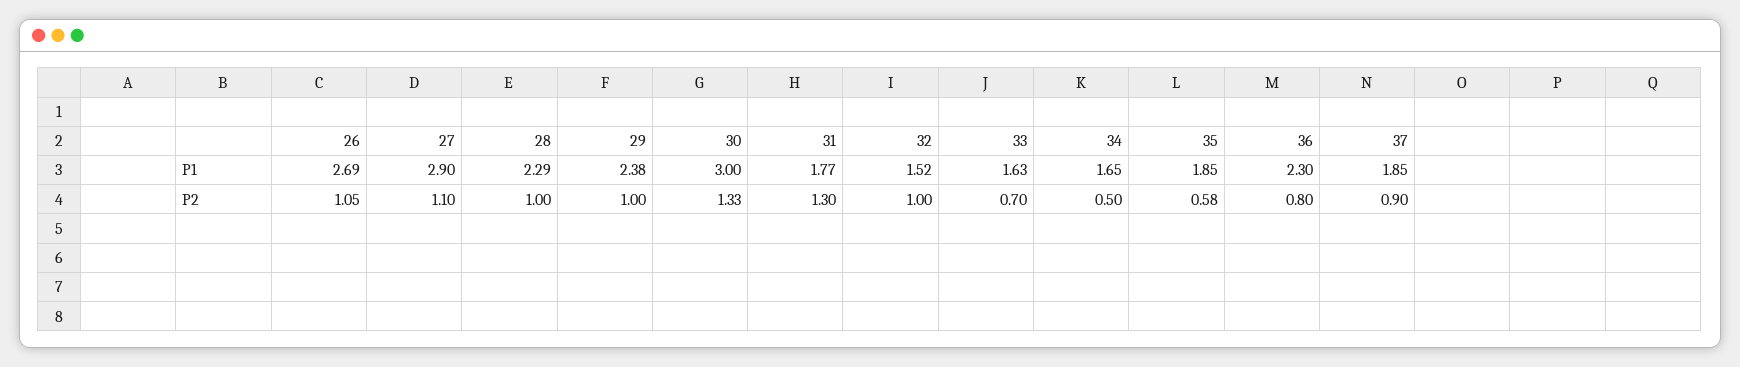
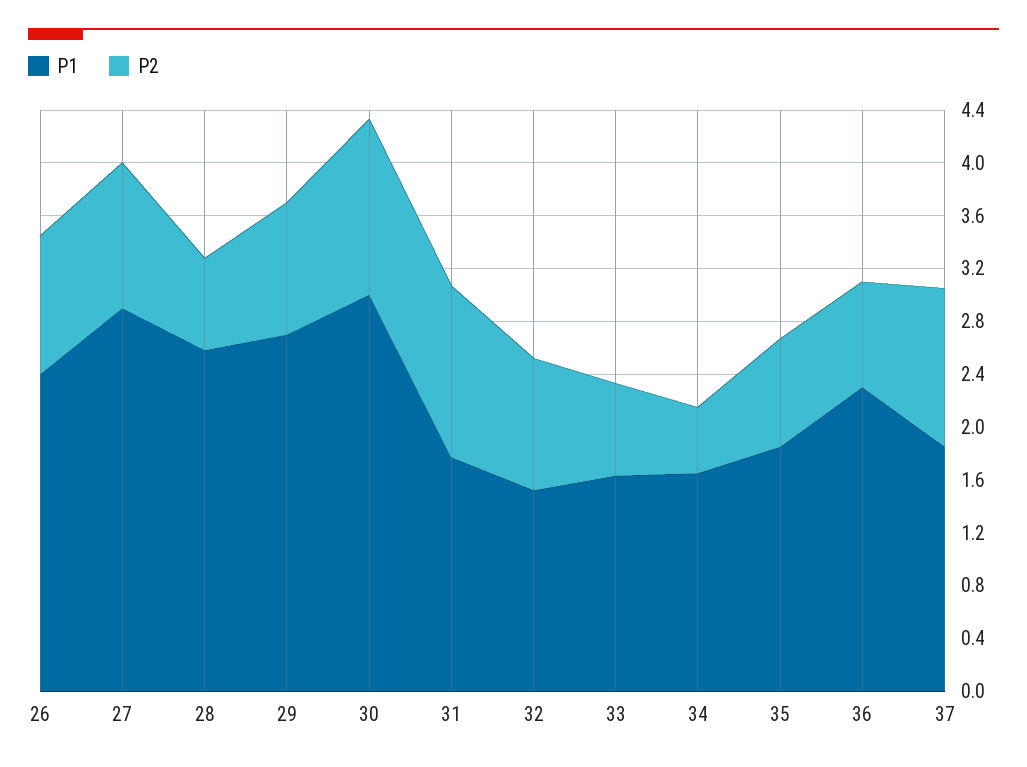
  {
    "P1": {
-     "26": 2.69,
+     "26": 2.4,
      "27": 2.9,
-     "28": 2.29,
+     "28": 2.6,
-     "29": 2.38,
+     "29": 2.7,
      "30": 3,
      "31": 1.77,
      "32": 1.52,
      "33": 1.63,
      "34": 1.65,
      "35": 1.85,
      "36": 2.3,
      "37": 1.85
    },
    "P2": {
      "26": 1.05,
      "27": 1.1,
-     "28": 1,
+     "28": 0.7,
      "29": 1,
      "30": 1.33,
      "31": 1.3,
      "32": 1,
      "33": 0.7,
      "34": 0.5,
-     "35": 0.58,
+     "35": 0.8,
      "36": 0.8,
-     "37": 0.9
+     "37": 1.2
    }
  }

